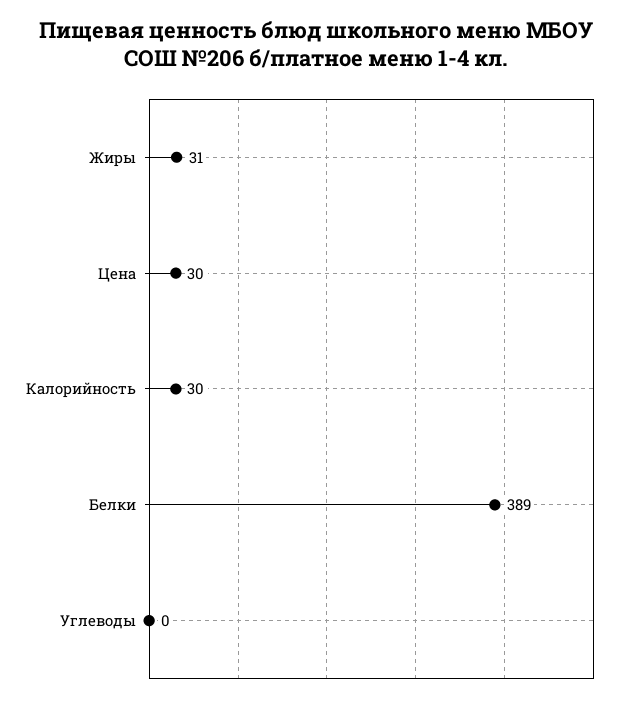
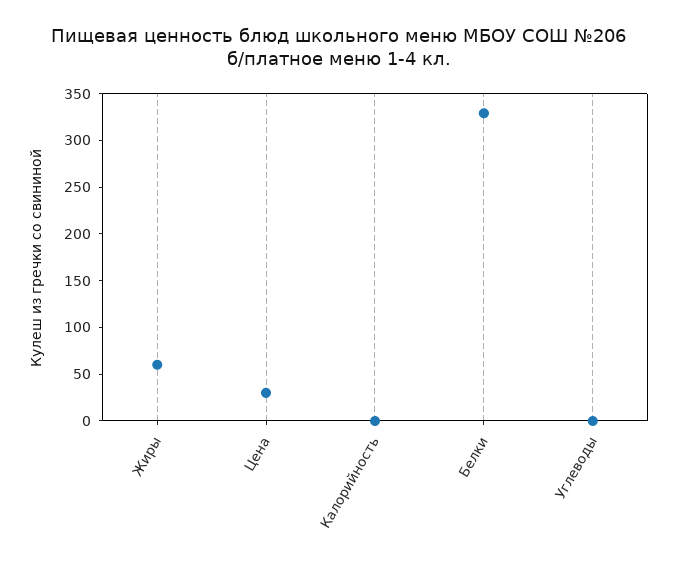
  {
-   "Жиры": 31,
+   "Жиры": 60,
    "Цена": 30,
-   "Калорийность": 30,
+   "Калорийность": 0,
-   "Белки": 389,
+   "Белки": 330,
    "Углеводы": 0
  }

